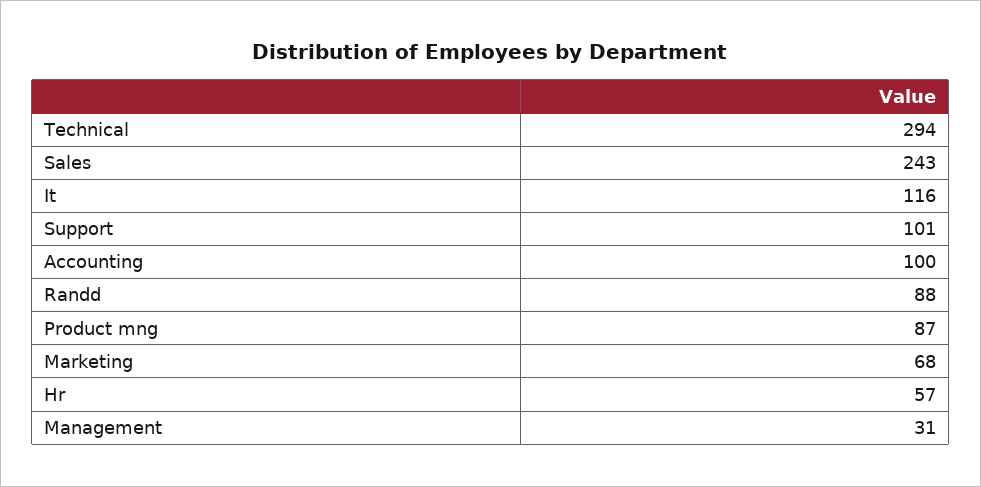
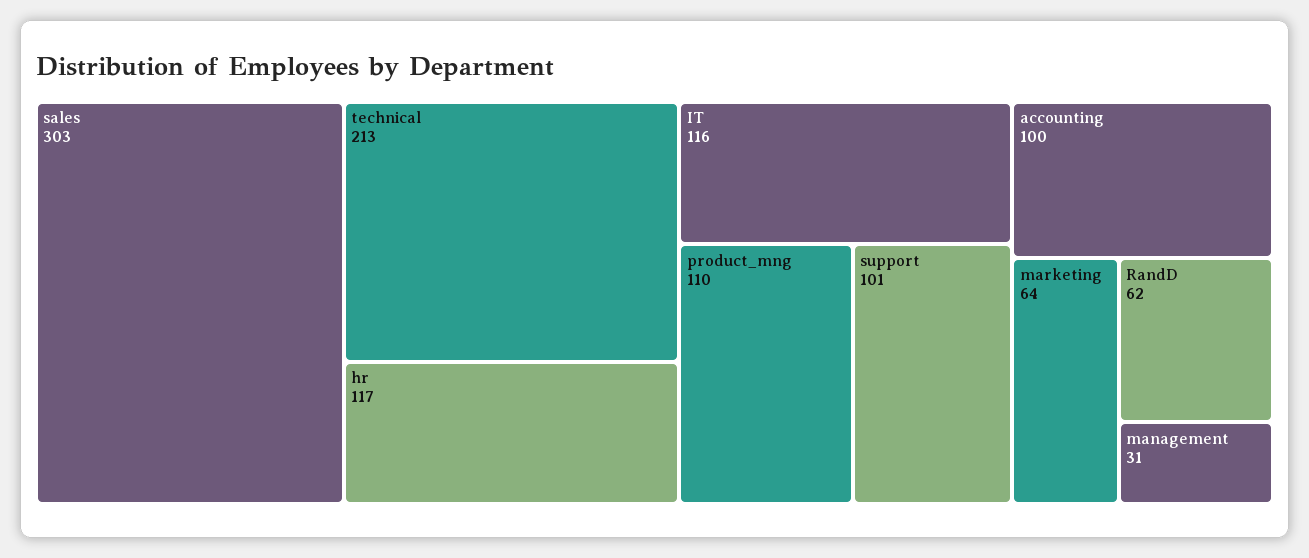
  {
-   "Technical": 294,
+   "Technical": 213,
-   "Sales": 243,
+   "Sales": 303,
    "It": 116,
    "Support": 101,
    "Accounting": 100,
-   "Randd": 88,
+   "Randd": 62,
-   "Product mng": 87,
+   "Product mng": 110,
-   "Marketing": 68,
+   "Marketing": 64,
-   "Hr": 57,
+   "Hr": 117,
    "Management": 31
  }

